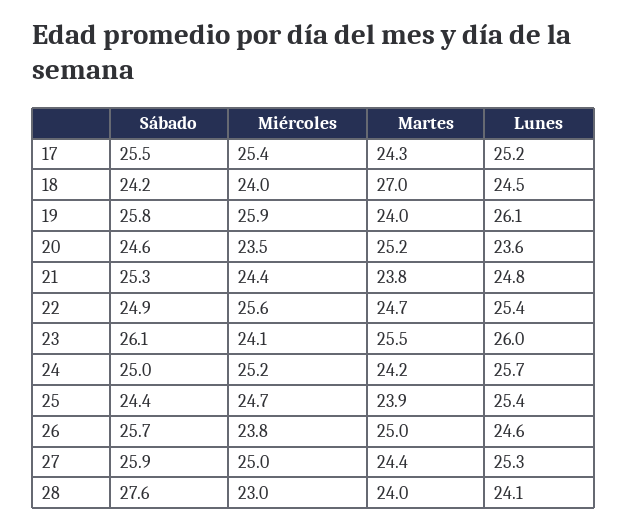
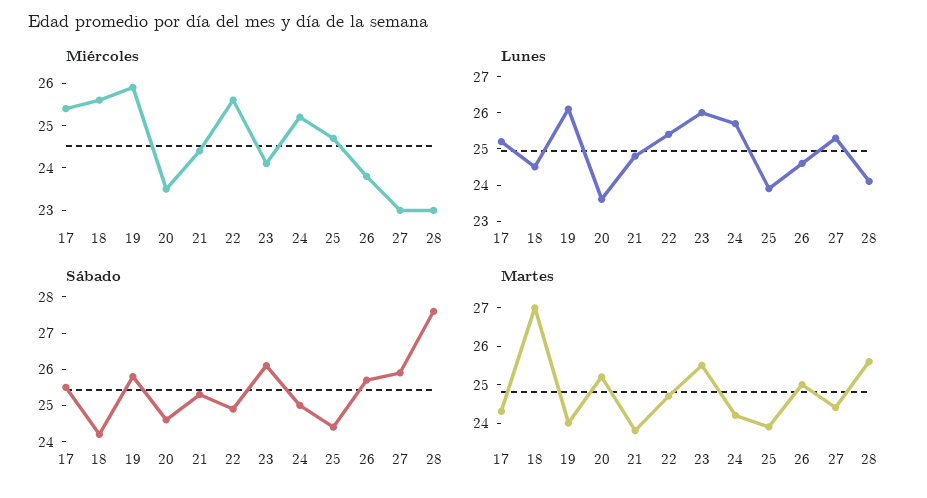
  {
    "Sábado": {
      "17": 25.5,
      "18": 24.2,
      "19": 25.8,
      "20": 24.6,
      "21": 25.3,
      "22": 24.9,
      "23": 26.1,
      "24": 25,
      "25": 24.4,
      "26": 25.7,
      "27": 25.9,
      "28": 27.6
    },
    "Miércoles": {
      "17": 25.4,
-     "18": 24,
+     "18": 25.5,
      "19": 25.9,
      "20": 23.5,
      "21": 24.4,
      "22": 25.6,
      "23": 24.1,
      "24": 25.2,
      "25": 24.7,
      "26": 23.8,
-     "27": 25,
+     "27": 23,
      "28": 23
    },
    "Martes": {
      "17": 24.3,
      "18": 27,
      "19": 24,
      "20": 25.2,
      "21": 23.8,
      "22": 24.7,
      "23": 25.5,
      "24": 24.2,
      "25": 23.9,
      "26": 25,
      "27": 24.4,
-     "28": 24
+     "28": 25.5
    },
    "Lunes": {
      "17": 25.2,
      "18": 24.5,
      "19": 26.1,
      "20": 23.6,
      "21": 24.8,
      "22": 25.4,
      "23": 26,
      "24": 25.7,
-     "25": 25.4,
+     "25": 24,
      "26": 24.6,
      "27": 25.3,
      "28": 24.1
    }
  }

